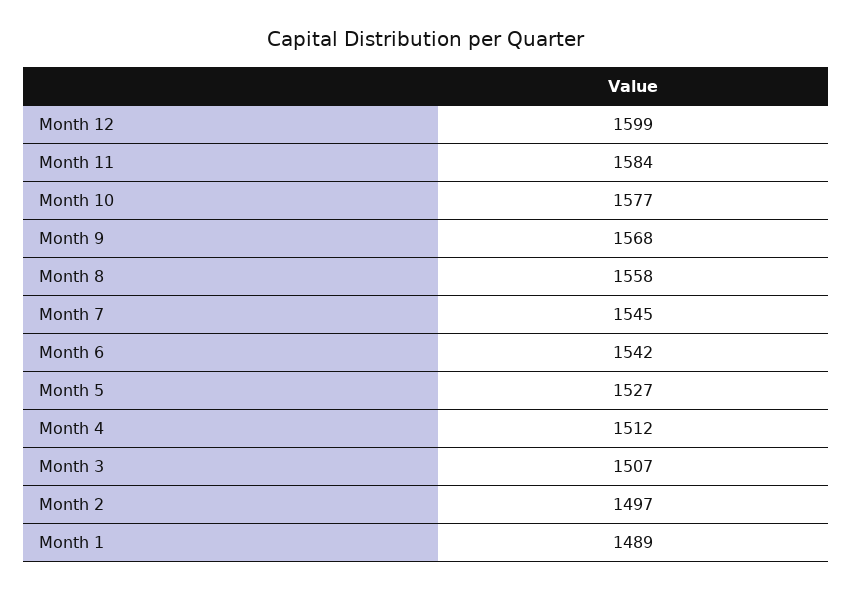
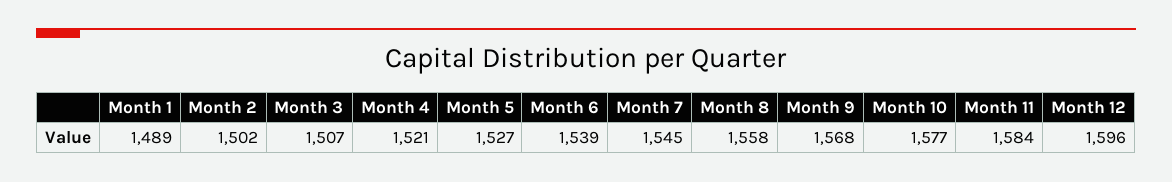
  {
-   "Month 12": 1599,
+   "Month 12": 1596,
    "Month 11": 1584,
    "Month 10": 1577,
    "Month 9": 1568,
    "Month 8": 1558,
    "Month 7": 1545,
-   "Month 6": 1542,
+   "Month 6": 1539,
    "Month 5": 1527,
-   "Month 4": 1512,
+   "Month 4": 1521,
    "Month 3": 1507,
-   "Month 2": 1497,
+   "Month 2": 1502,
    "Month 1": 1489
  }

